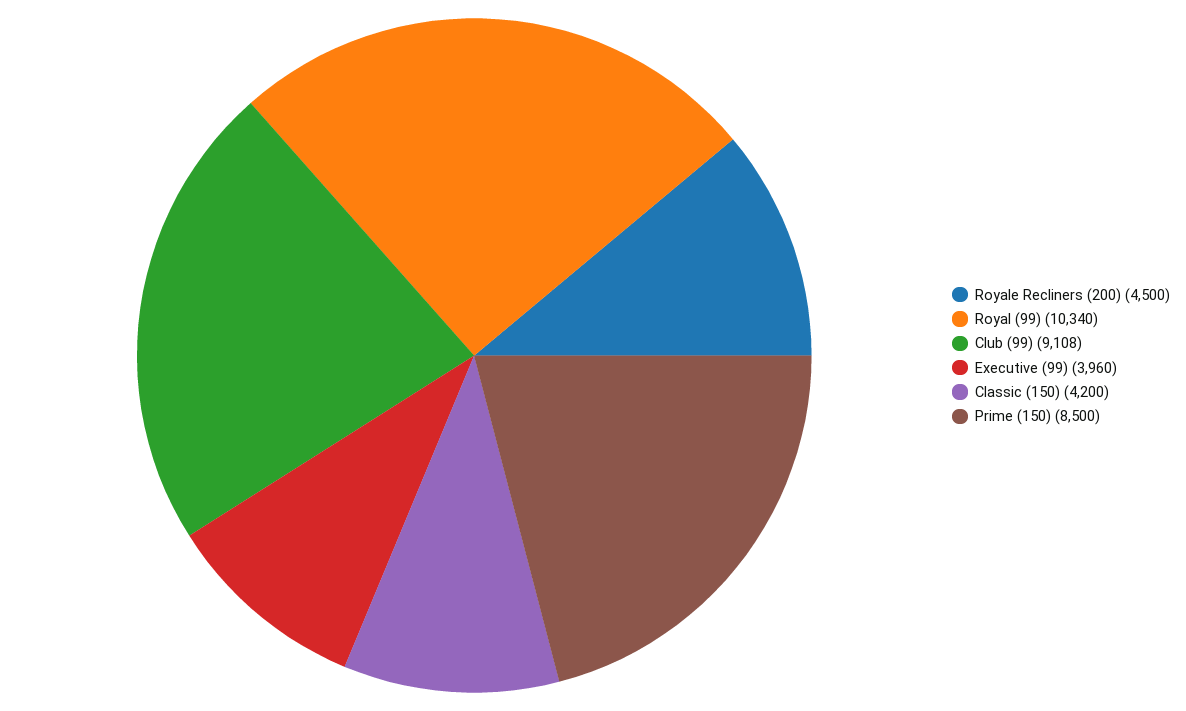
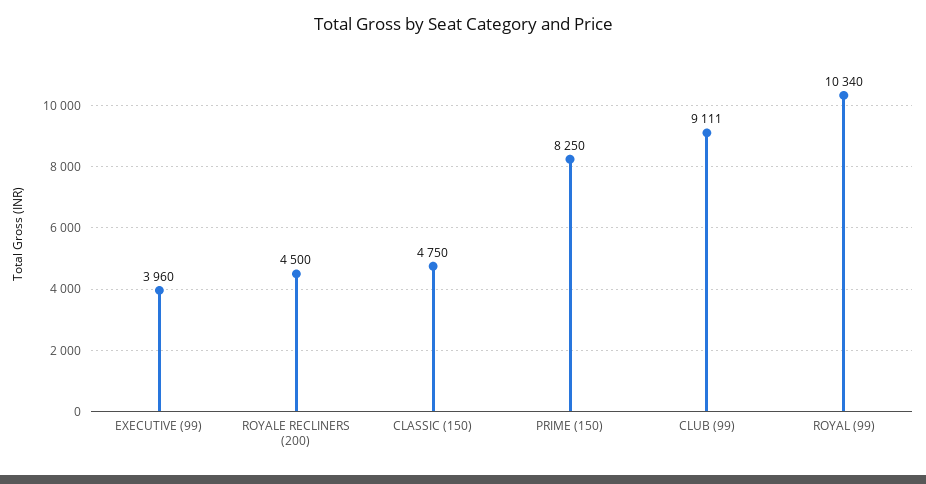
  {
    "Royale Recliners (200)": 4500,
    "Royal (99)": 10340,
-   "Club (99)": 9108,
+   "Club (99)": 9111,
    "Executive (99)": 3960,
-   "Classic (150)": 4200,
+   "Classic (150)": 4750,
-   "Prime (150)": 8500
+   "Prime (150)": 8250
  }

